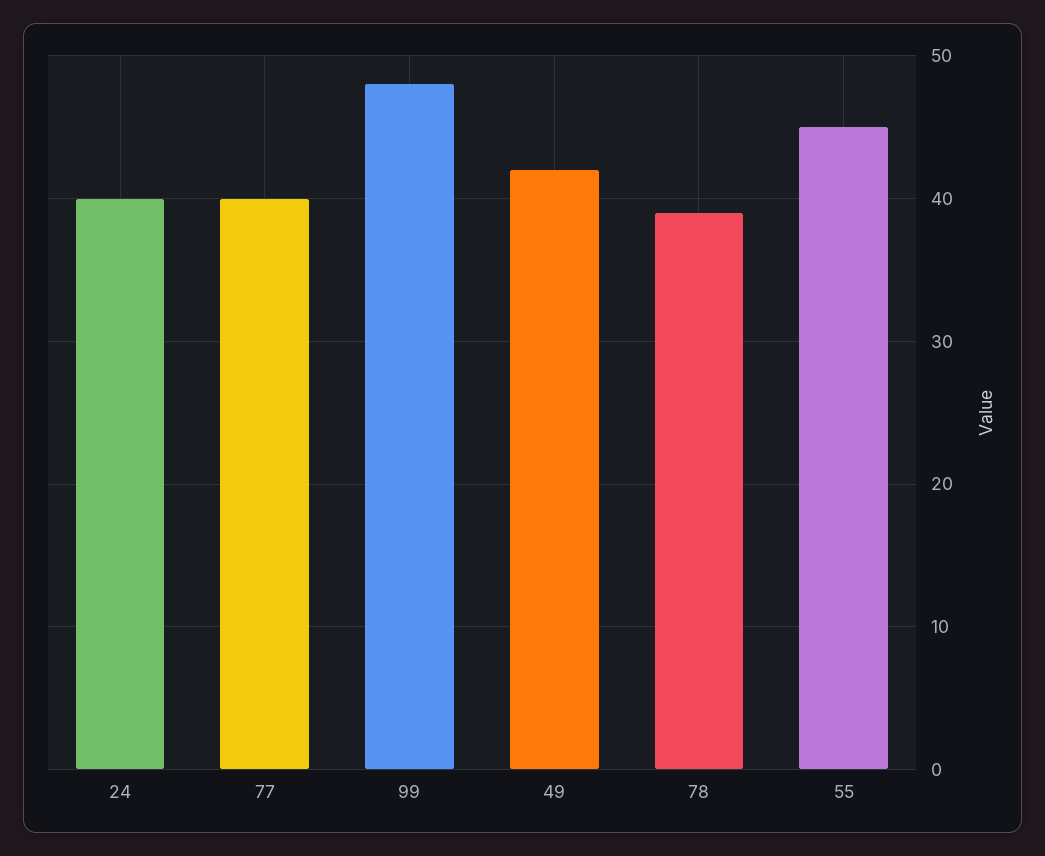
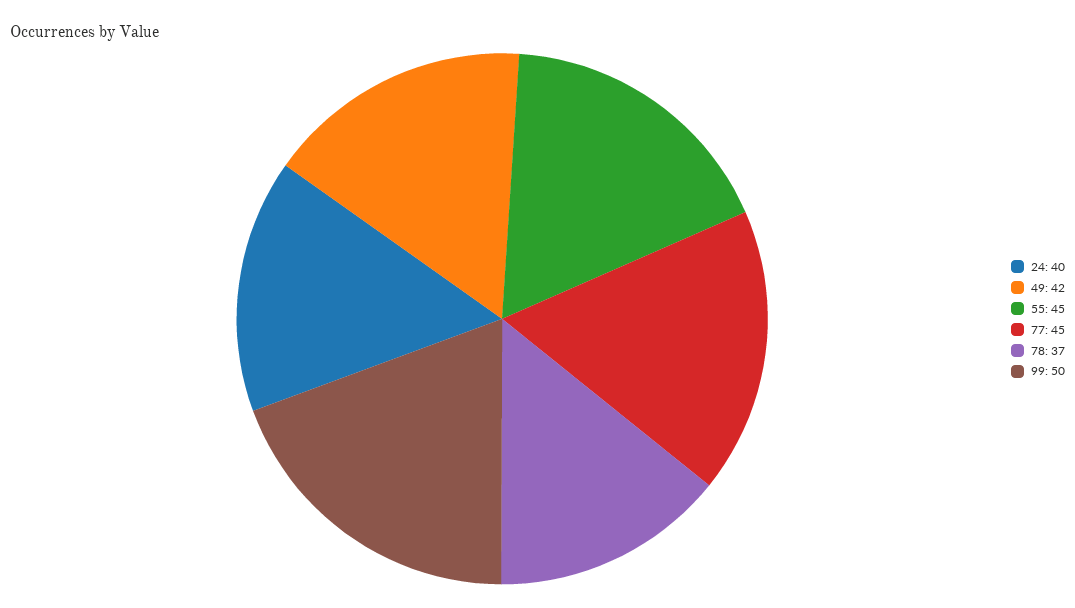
  {
    "24": 40,
-   "77": 40,
+   "77": 45,
-   "99": 48,
+   "99": 50,
    "49": 42,
-   "78": 39,
+   "78": 37,
    "55": 45
  }

